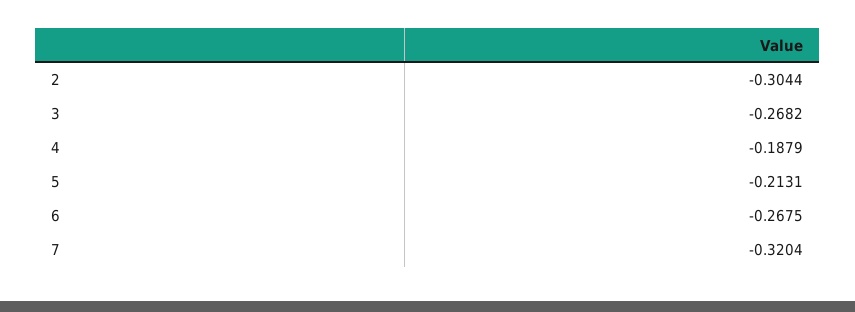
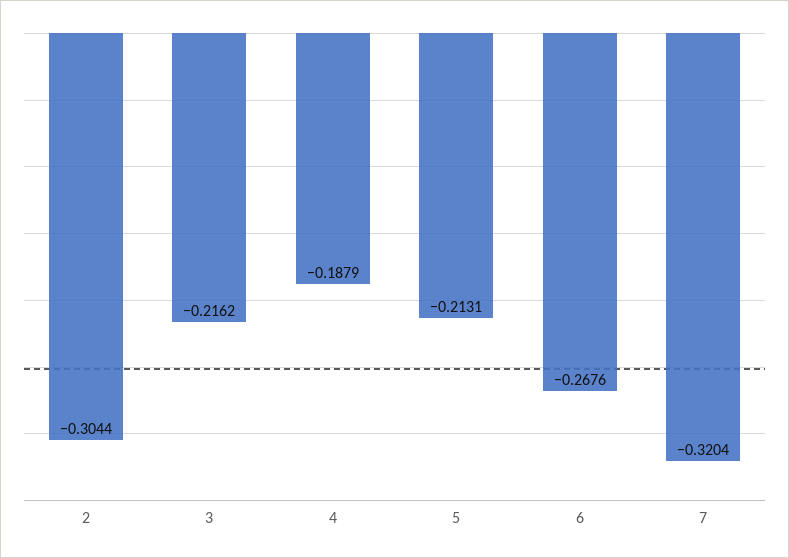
  {
    "2": -0.3044,
-   "3": -0.2682,
+   "3": -0.2162,
    "4": -0.1879,
    "5": -0.2131,
-   "6": -0.2675,
+   "6": -0.2676,
    "7": -0.3204
  }

